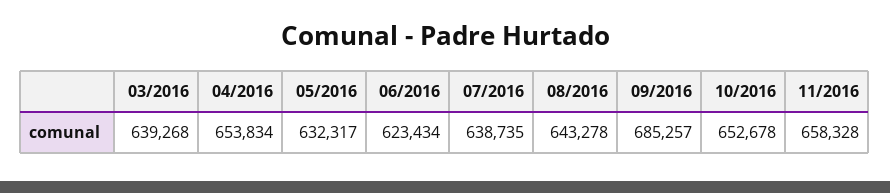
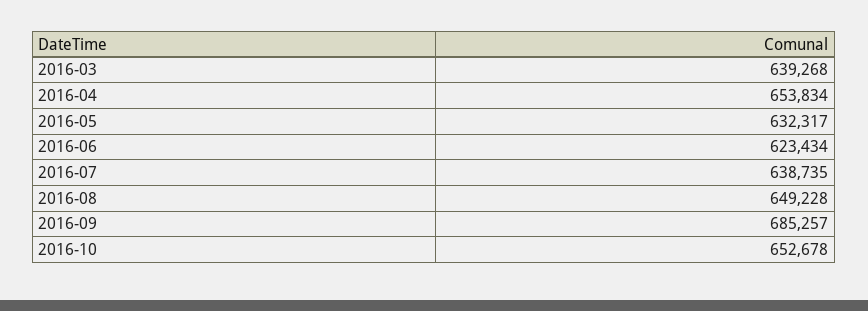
  {
    "03/2016": 639268,
    "04/2016": 653834,
    "05/2016": 632317,
    "06/2016": 623434,
    "07/2016": 638735,
-   "08/2016": 643278,
+   "08/2016": 649228,
    "09/2016": 685257,
-   "10/2016": 652678,
+   "10/2016": 652678
-   "11/2016": 658328
  }

